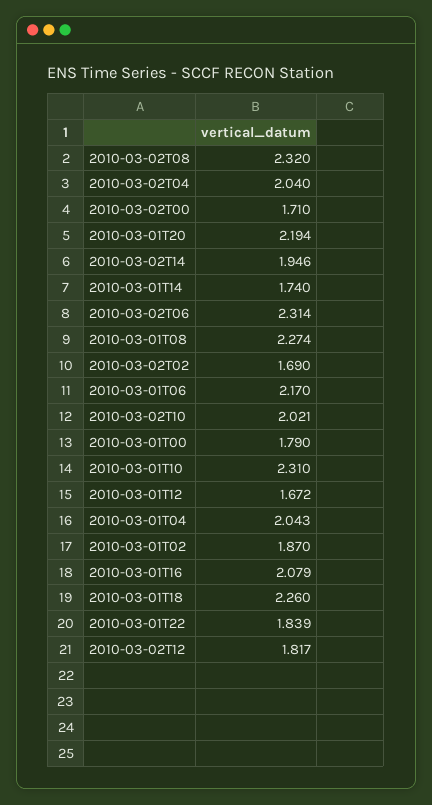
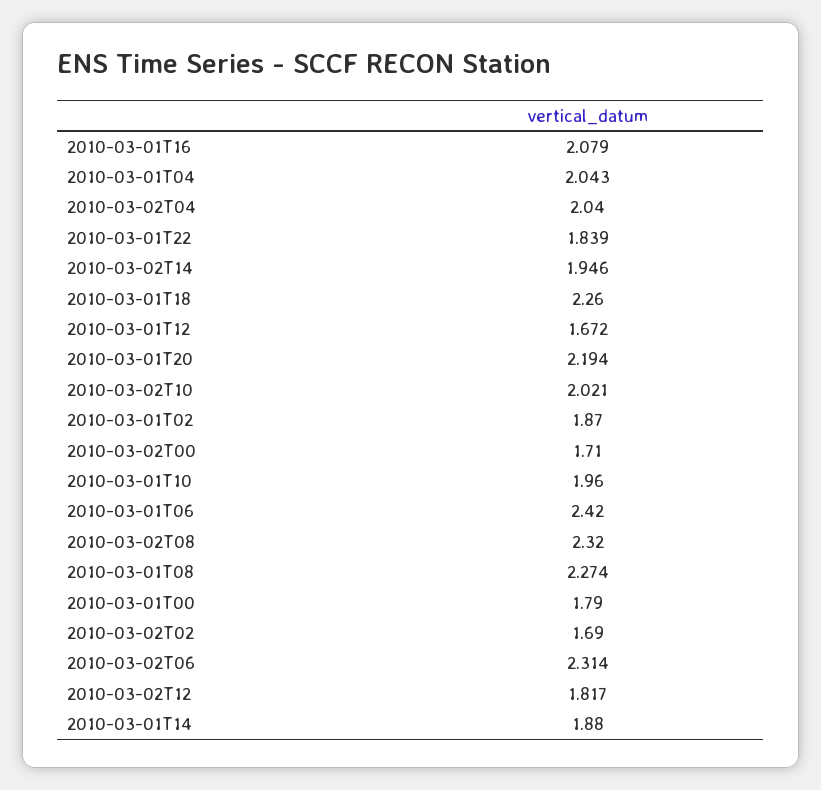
  {
    "2010-03-02T08": 2.32,
    "2010-03-02T04": 2.04,
    "2010-03-02T00": 1.71,
    "2010-03-01T20": 2.194,
    "2010-03-02T14": 1.946,
-   "2010-03-01T14": 1.74,
+   "2010-03-01T14": 1.88,
    "2010-03-02T06": 2.314,
    "2010-03-01T08": 2.274,
    "2010-03-02T02": 1.69,
-   "2010-03-01T06": 2.17,
+   "2010-03-01T06": 2.42,
    "2010-03-02T10": 2.021,
    "2010-03-01T00": 1.79,
-   "2010-03-01T10": 2.31,
+   "2010-03-01T10": 1.96,
    "2010-03-01T12": 1.672,
    "2010-03-01T04": 2.043,
    "2010-03-01T02": 1.87,
    "2010-03-01T16": 2.079,
    "2010-03-01T18": 2.26,
    "2010-03-01T22": 1.839,
    "2010-03-02T12": 1.817
  }

